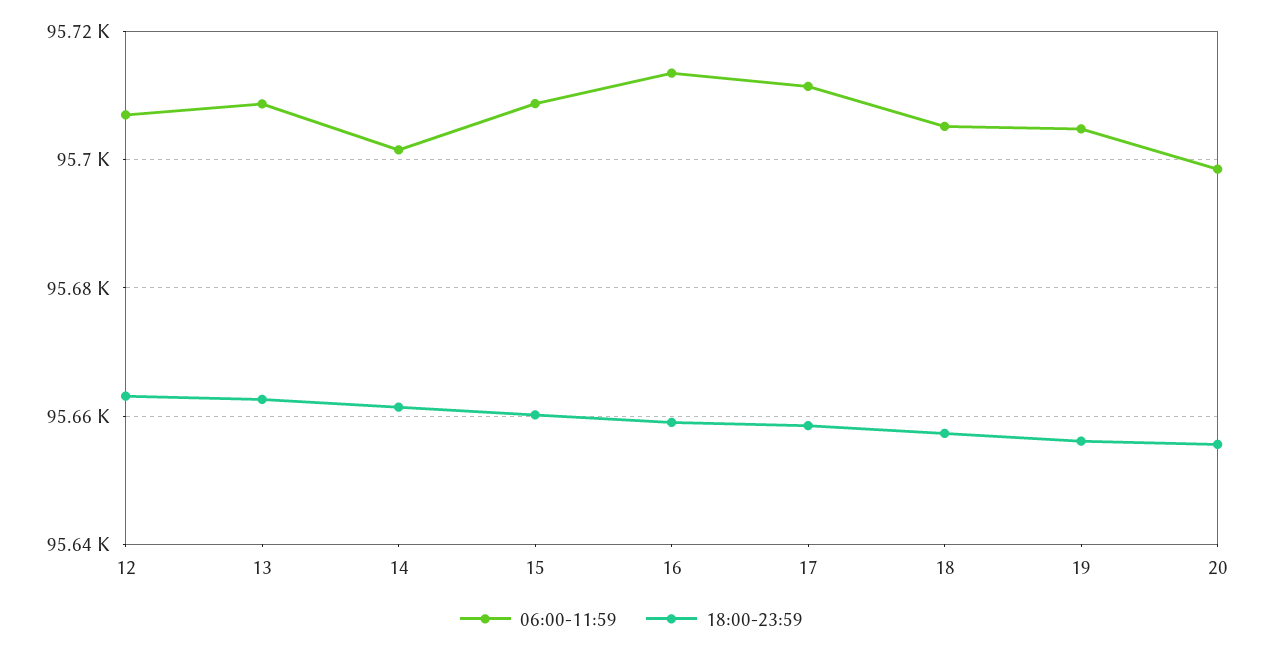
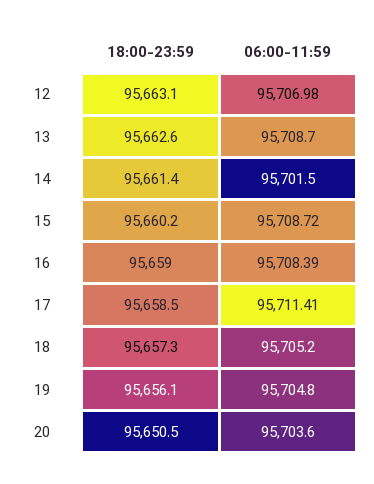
  {
    "06:00-11:59": {
      "12": 95706.98,
      "13": 95708.7,
      "14": 95701.5,
      "15": 95708.72,
-     "16": 95714,
+     "16": 95708.39,
      "17": 95711.41,
      "18": 95705.2,
      "19": 95704.8,
-     "20": 95698
+     "20": 95703.6
    },
    "18:00-23:59": {
      "12": 95663.1,
      "13": 95662.6,
      "14": 95661.4,
      "15": 95660.2,
      "16": 95659,
      "17": 95658.5,
      "18": 95657.3,
      "19": 95656.1,
-     "20": 95656
+     "20": 95650.5
    }
  }

